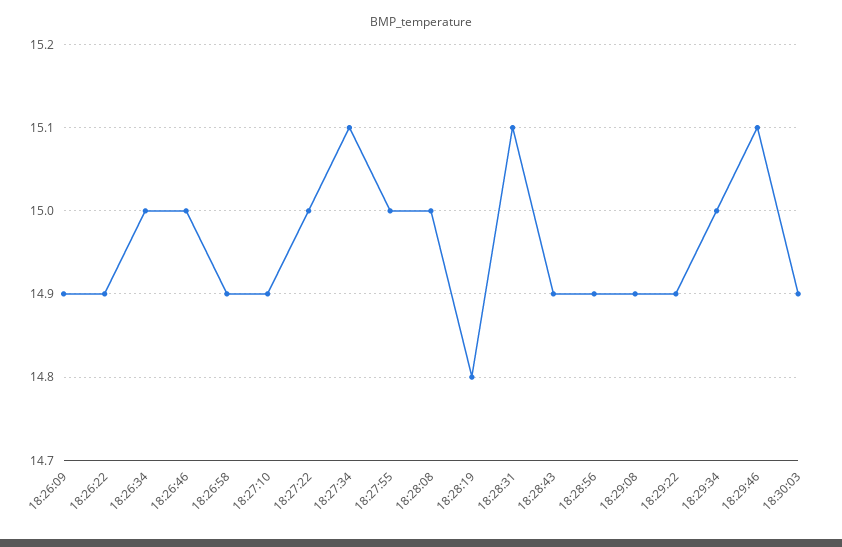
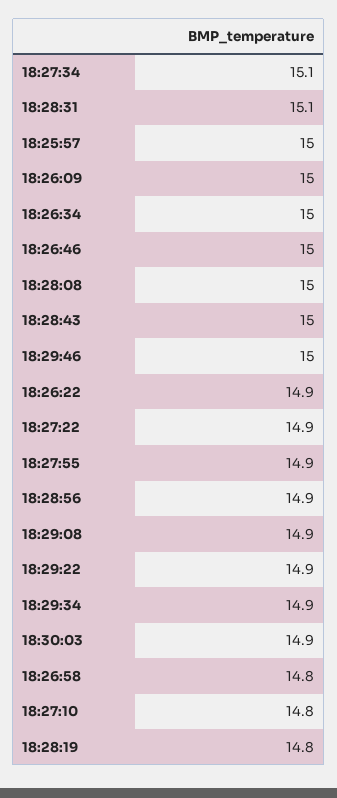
  {
-   "18:26:09": 14.9,
+   "18:26:09": 15,
    "18:26:22": 14.9,
    "18:26:34": 15,
    "18:26:46": 15,
-   "18:26:58": 14.9,
+   "18:26:58": 14.8,
-   "18:27:10": 14.9,
+   "18:27:10": 14.8,
-   "18:27:22": 15,
+   "18:27:22": 14.9,
    "18:27:34": 15.1,
-   "18:27:55": 15,
+   "18:27:55": 14.9,
    "18:28:08": 15,
    "18:28:19": 14.8,
    "18:28:31": 15.1,
-   "18:28:43": 14.9,
+   "18:28:43": 15,
    "18:28:56": 14.9,
    "18:29:08": 14.9,
    "18:29:22": 14.9,
-   "18:29:34": 15,
+   "18:29:34": 14.9,
-   "18:29:46": 15.1,
+   "18:29:46": 15,
-   "18:30:03": 14.9
+   "18:30:03": 14.9,
+   "18:25:57": 15
  }

